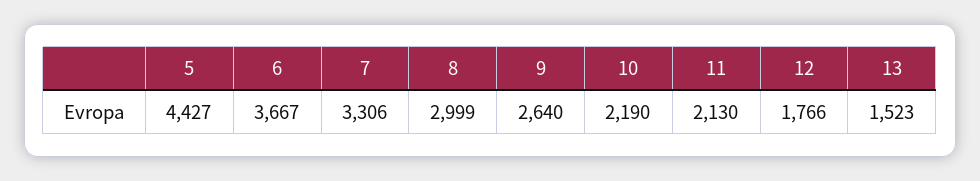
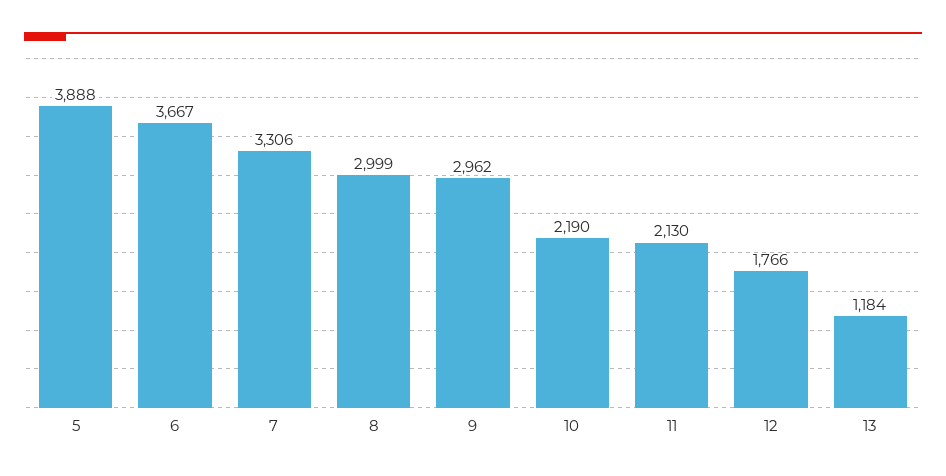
  {
-   "5": 4427,
+   "5": 3888,
    "6": 3667,
    "7": 3306,
    "8": 2999,
-   "9": 2640,
+   "9": 2962,
    "10": 2190,
    "11": 2130,
    "12": 1766,
-   "13": 1523
+   "13": 1184
  }

